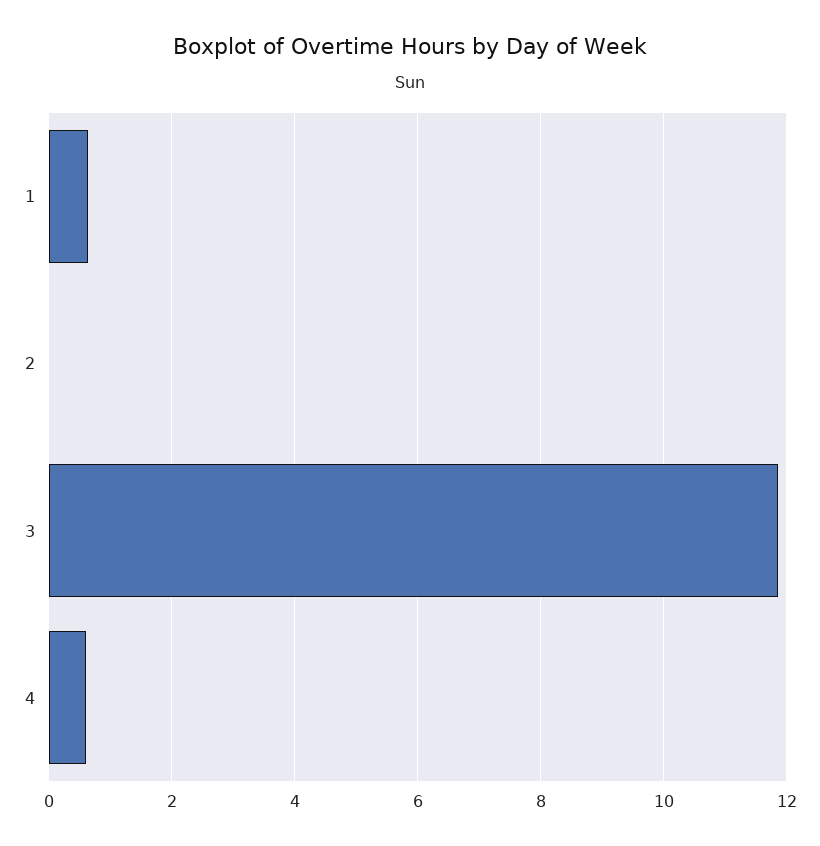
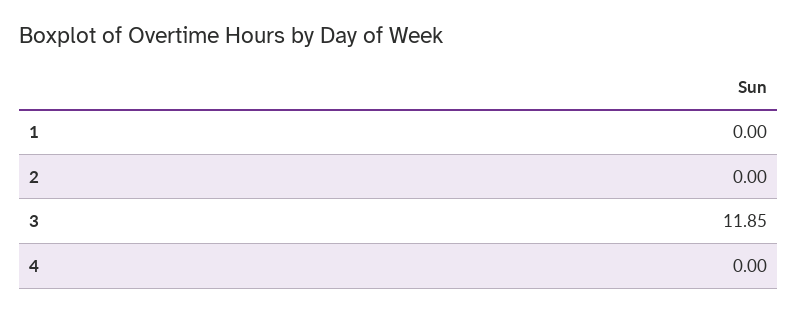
  {
-   "1": 0.6,
+   "1": 0,
    "2": 0,
    "3": 11.85,
-   "4": 0.6
+   "4": 0
  }

